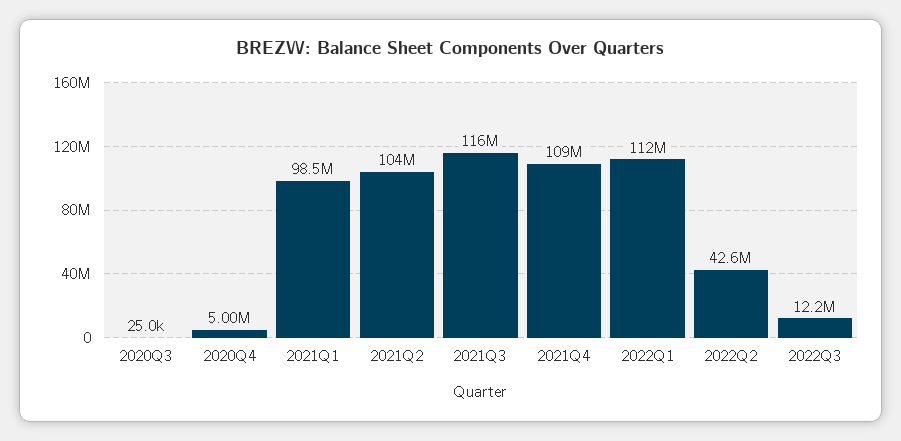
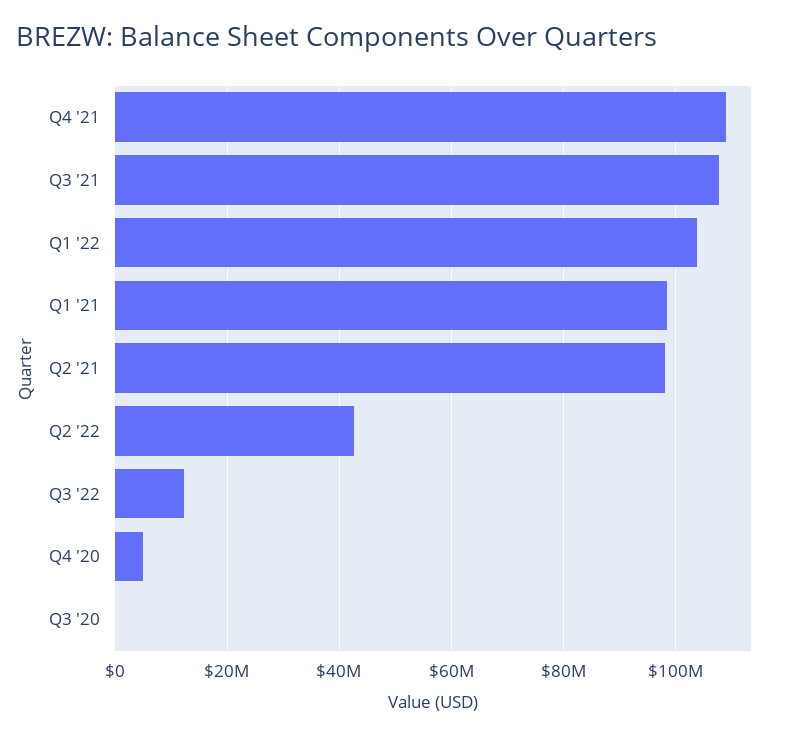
  {
    "2020Q3": 25000,
    "2020Q4": 5000000,
    "2021Q1": 98500000,
-   "2021Q2": 104000000,
+   "2021Q2": 98000000,
-   "2021Q3": 116000000,
+   "2021Q3": 108000000,
    "2021Q4": 109000000,
-   "2022Q1": 112000000,
+   "2022Q1": 104000000,
    "2022Q2": 42600000,
    "2022Q3": 12200000
  }

